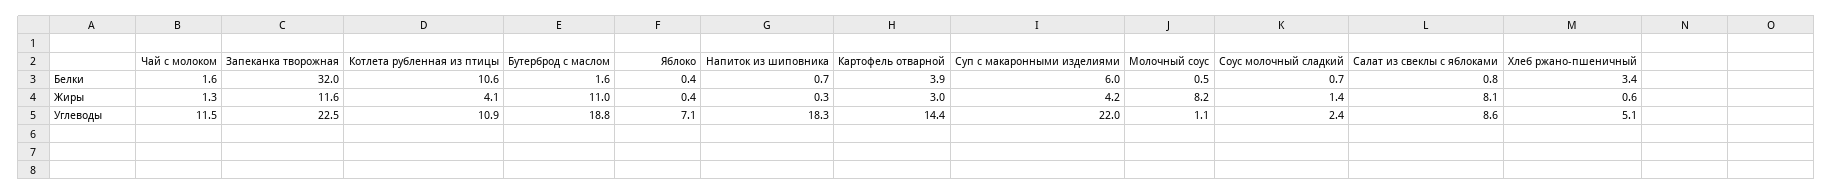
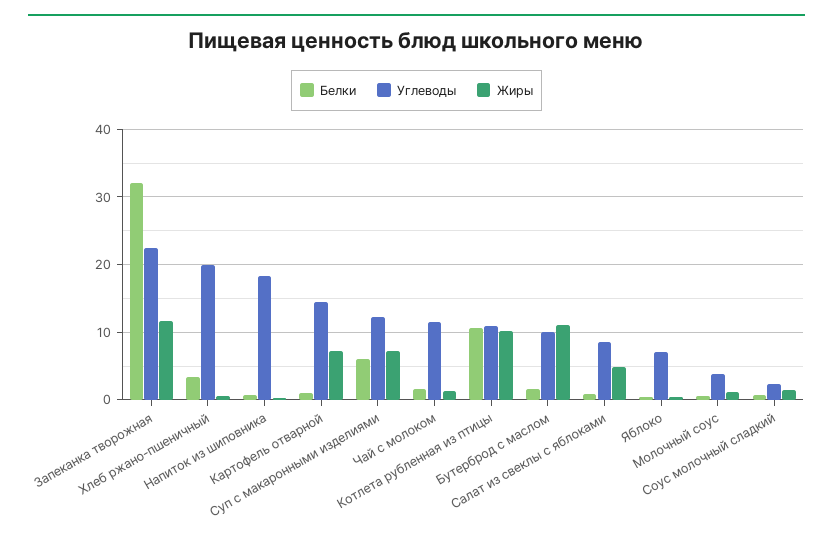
  {
    "Белки": {
      "Чай с молоком": 1.6,
      "Запеканка творожная": 32,
      "Котлета рубленная из птицы": 10.6,
      "Бутерброд с маслом": 1.6,
      "Яблоко": 0.4,
      "Напиток из шиповника": 0.7,
-     "Картофель отварной": 3.9,
+     "Картофель отварной": 1,
      "Суп с макаронными изделиями": 6,
      "Молочный соус": 0.5,
      "Соус молочный сладкий": 0.7,
      "Салат из свеклы с яблоками": 0.8,
      "Хлеб ржано-пшеничный": 3.4
    },
    "Жиры": {
      "Чай с молоком": 1.3,
      "Запеканка творожная": 11.6,
-     "Котлета рубленная из птицы": 4.1,
+     "Котлета рубленная из птицы": 10,
      "Бутерброд с маслом": 11,
      "Яблоко": 0.4,
      "Напиток из шиповника": 0.3,
-     "Картофель отварной": 3,
+     "Картофель отварной": 7,
-     "Суп с макаронными изделиями": 4.2,
+     "Суп с макаронными изделиями": 7,
-     "Молочный соус": 8.2,
+     "Молочный соус": 1,
      "Соус молочный сладкий": 1.4,
-     "Салат из свеклы с яблоками": 8.1,
+     "Салат из свеклы с яблоками": 5,
      "Хлеб ржано-пшеничный": 0.6
    },
    "Углеводы": {
      "Чай с молоком": 11.5,
      "Запеканка творожная": 22.5,
      "Котлета рубленная из птицы": 10.9,
-     "Бутерброд с маслом": 18.8,
+     "Бутерброд с маслом": 10,
      "Яблоко": 7.1,
      "Напиток из шиповника": 18.3,
      "Картофель отварной": 14.4,
-     "Суп с макаронными изделиями": 22,
+     "Суп с макаронными изделиями": 12,
-     "Молочный соус": 1.1,
+     "Молочный соус": 4,
      "Соус молочный сладкий": 2.4,
      "Салат из свеклы с яблоками": 8.6,
-     "Хлеб ржано-пшеничный": 5.1
+     "Хлеб ржано-пшеничный": 20
    }
  }

